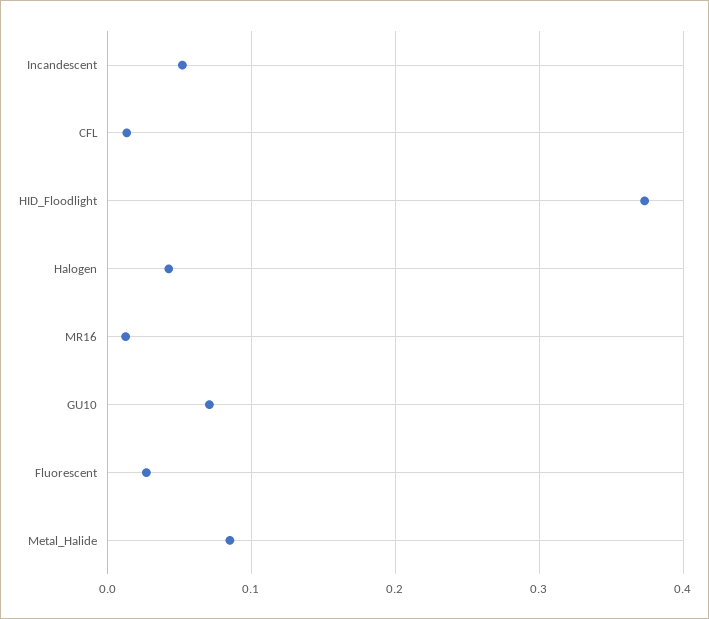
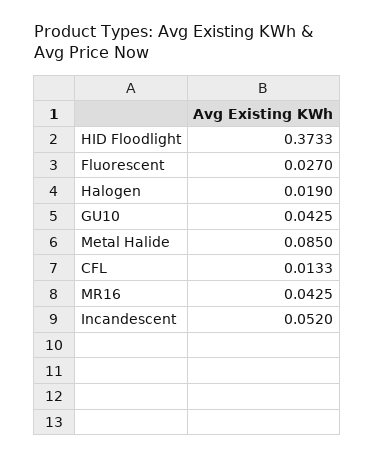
  {
    "Incandescent": 0.052,
    "CFL": 0.0133,
    "HID_Floodlight": 0.3733,
-   "Halogen": 0.04,
+   "Halogen": 0.019,
-   "MR16": 0.01,
+   "MR16": 0.0425,
-   "GU10": 0.07,
+   "GU10": 0.0425,
    "Fluorescent": 0.027,
    "Metal_Halide": 0.085
  }

